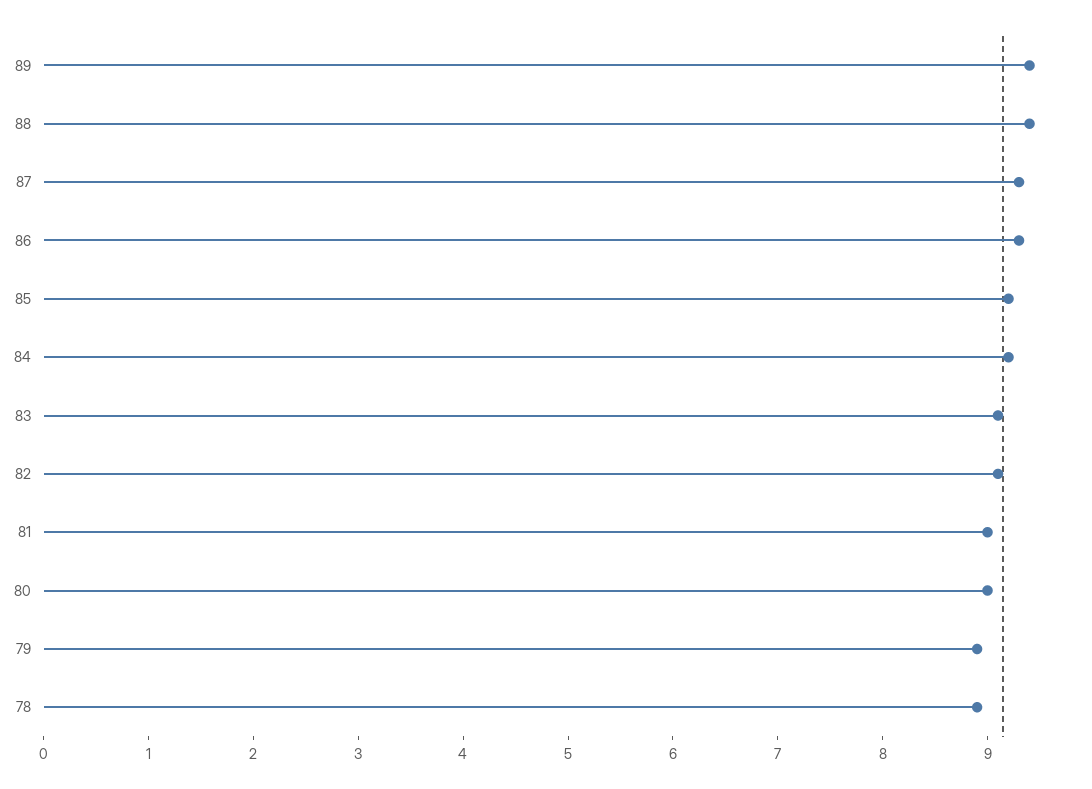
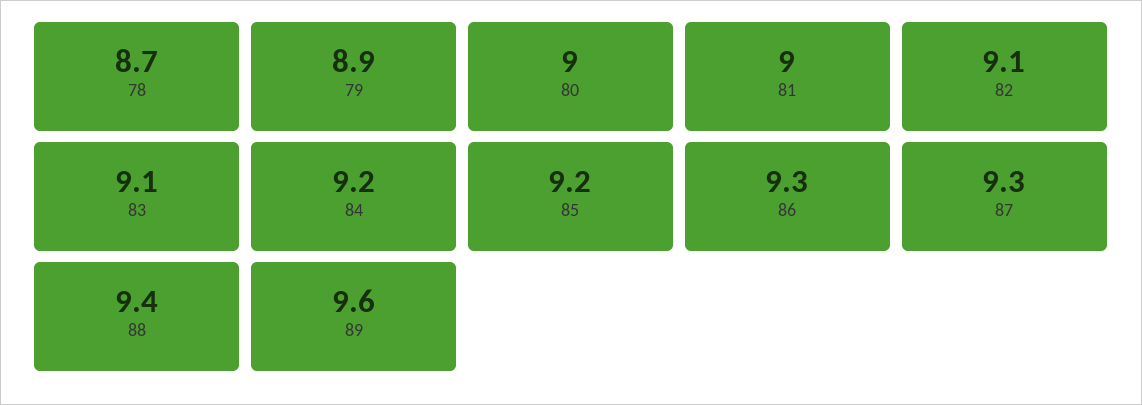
  {
-   "89": 9.4,
+   "89": 9.6,
    "88": 9.4,
    "87": 9.3,
    "86": 9.3,
    "85": 9.2,
    "84": 9.2,
    "83": 9.1,
    "82": 9.1,
    "81": 9,
    "80": 9,
    "79": 8.9,
-   "78": 8.9
+   "78": 8.7
  }

